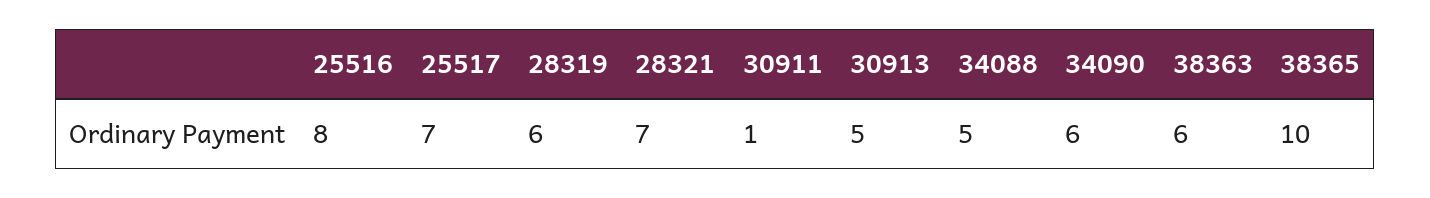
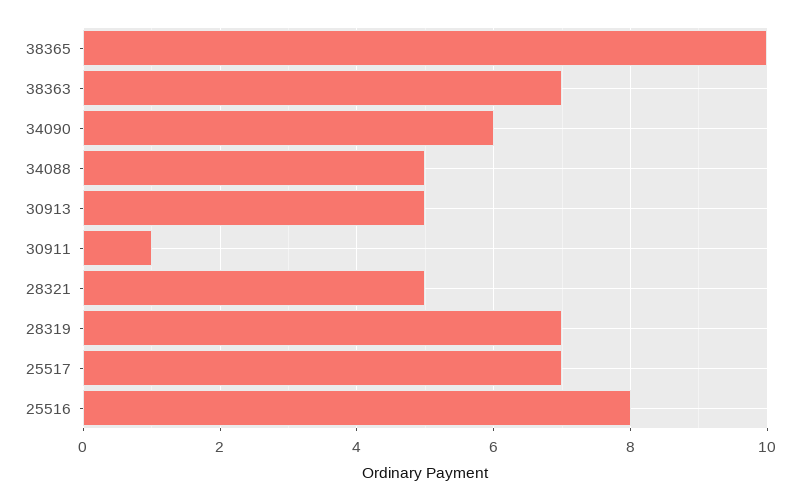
  {
    "25516": 8,
    "25517": 7,
-   "28319": 6,
+   "28319": 7,
-   "28321": 7,
+   "28321": 5,
    "30911": 1,
    "30913": 5,
    "34088": 5,
    "34090": 6,
-   "38363": 6,
+   "38363": 7,
    "38365": 10
  }

